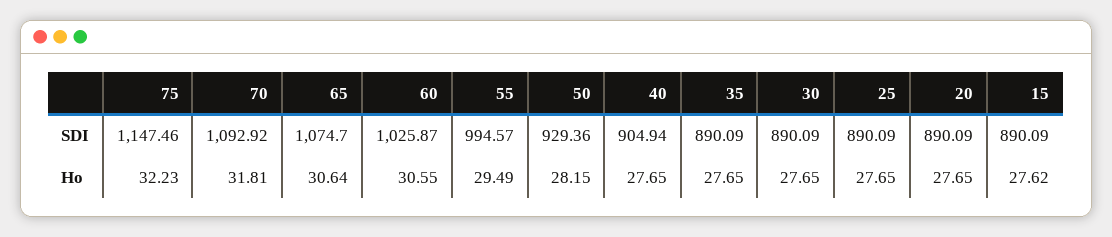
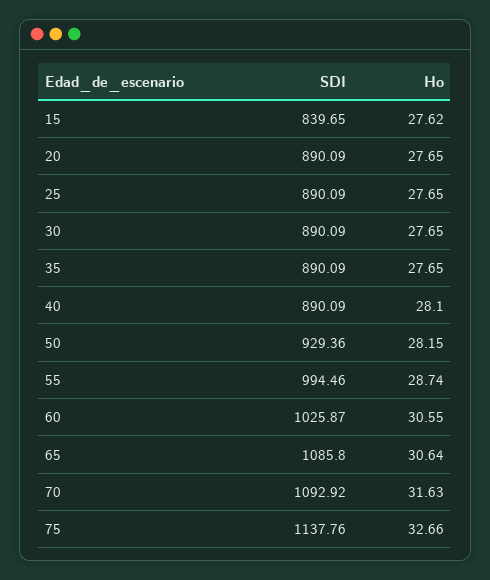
  {
    "75": {
-     "SDI": 1147.46,
+     "SDI": 1137.76,
-     "Ho": 32.23
+     "Ho": 32.66
    },
    "70": {
      "SDI": 1092.92,
-     "Ho": 31.81
+     "Ho": 31.63
    },
    "65": {
-     "SDI": 1074.7,
+     "SDI": 1085.8,
      "Ho": 30.64
    },
    "60": {
      "SDI": 1025.87,
      "Ho": 30.55
    },
    "55": {
-     "SDI": 994.57,
+     "SDI": 994.46,
-     "Ho": 29.49
+     "Ho": 28.74
    },
    "50": {
      "SDI": 929.36,
      "Ho": 28.15
    },
    "40": {
-     "SDI": 904.94,
+     "SDI": 890.09,
-     "Ho": 27.65
+     "Ho": 28.1
    },
    "35": {
      "SDI": 890.09,
      "Ho": 27.65
    },
    "30": {
      "SDI": 890.09,
      "Ho": 27.65
    },
    "25": {
      "SDI": 890.09,
      "Ho": 27.65
    },
    "20": {
      "SDI": 890.09,
      "Ho": 27.65
    },
    "15": {
-     "SDI": 890.09,
+     "SDI": 839.65,
      "Ho": 27.62
    }
  }

